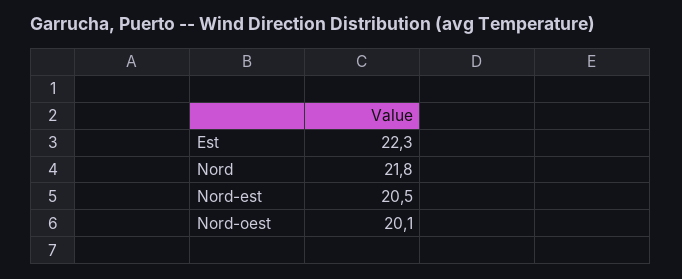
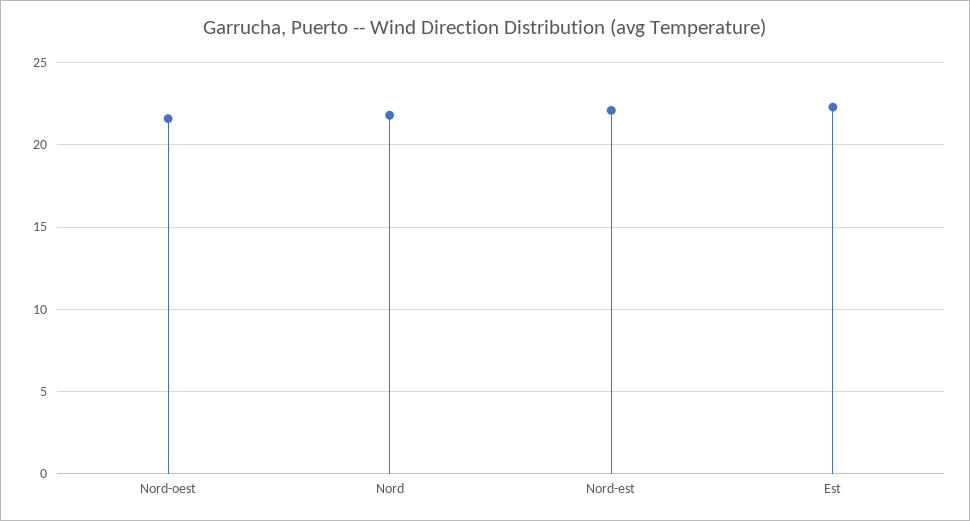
  {
    "Est": 22.3,
    "Nord": 21.8,
-   "Nord-est": 20.5,
+   "Nord-est": 22,
-   "Nord-oest": 20.1
+   "Nord-oest": 21.5
  }

